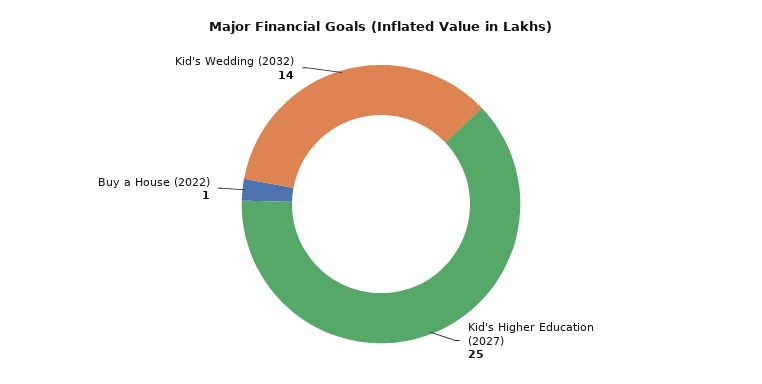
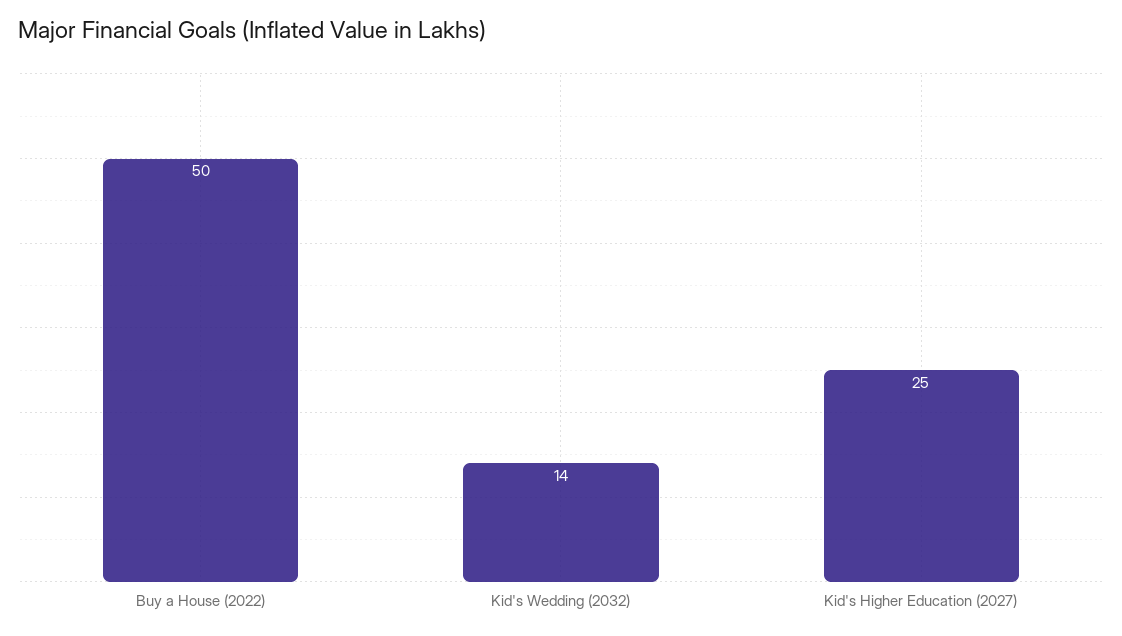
  {
    "Kid's Higher Education (2027)": 25,
-   "Buy a House (2022)": 1,
+   "Buy a House (2022)": 50,
    "Kid's Wedding (2032)": 14
  }

